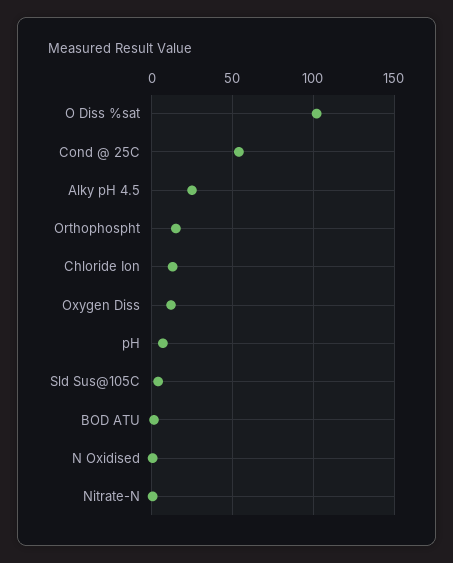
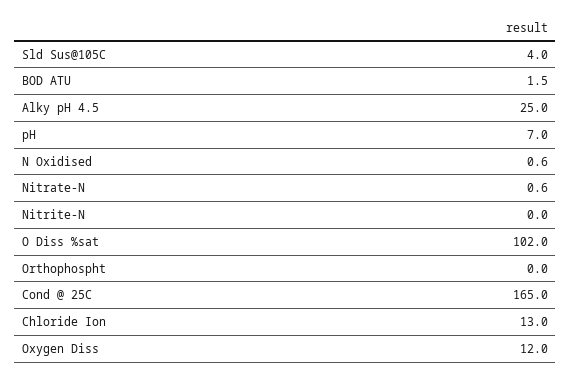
  {
    "O Diss %sat": 102,
-   "Cond @ 25C": 55,
+   "Cond @ 25C": 165,
    "Alky pH 4.5": 25,
-   "Orthophospht": 15,
+   "Orthophospht": 0,
    "Chloride Ion": 13,
    "Oxygen Diss": 12,
    "pH": 7,
    "Sld Sus@105C": 4,
    "BOD ATU": 1.5,
    "N Oxidised": 0.6,
-   "Nitrate-N": 0.6
+   "Nitrate-N": 0.6,
+   "Nitrite-N": 0
  }

